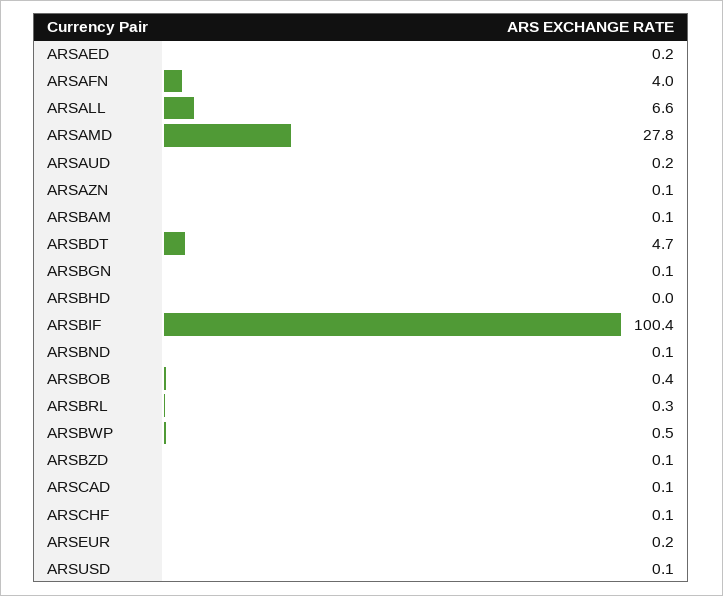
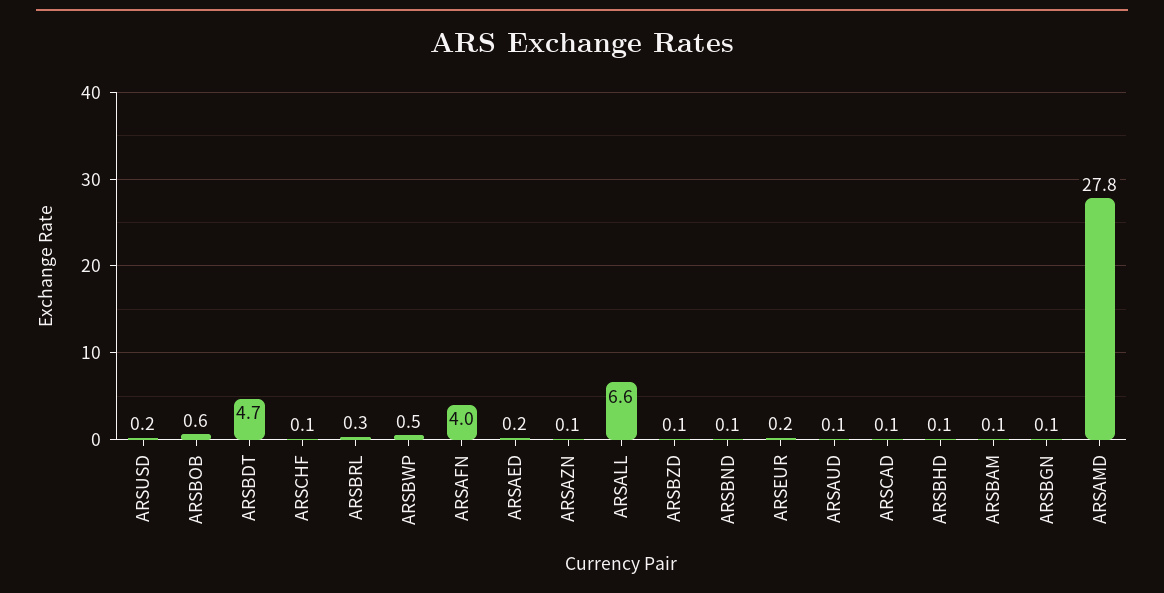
  {
    "ARSAED": 0.2,
    "ARSAFN": 4,
    "ARSALL": 6.6,
    "ARSAMD": 27.8,
-   "ARSAUD": 0.2,
+   "ARSAUD": 0.1,
    "ARSAZN": 0.1,
    "ARSBAM": 0.1,
    "ARSBDT": 4.7,
    "ARSBGN": 0.1,
-   "ARSBHD": 0,
+   "ARSBHD": 0.1,
-   "ARSBIF": 100.4,
    "ARSBND": 0.1,
-   "ARSBOB": 0.4,
+   "ARSBOB": 0.6,
    "ARSBRL": 0.3,
    "ARSBWP": 0.5,
    "ARSBZD": 0.1,
    "ARSCAD": 0.1,
    "ARSCHF": 0.1,
    "ARSEUR": 0.2,
-   "ARSUSD": 0.1
+   "ARSUSD": 0.2
  }

